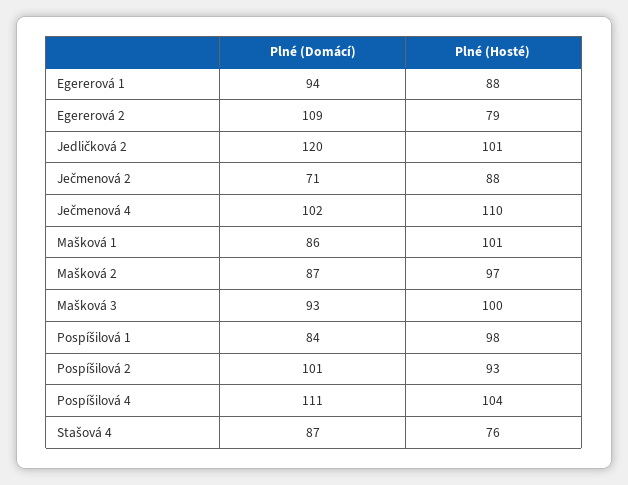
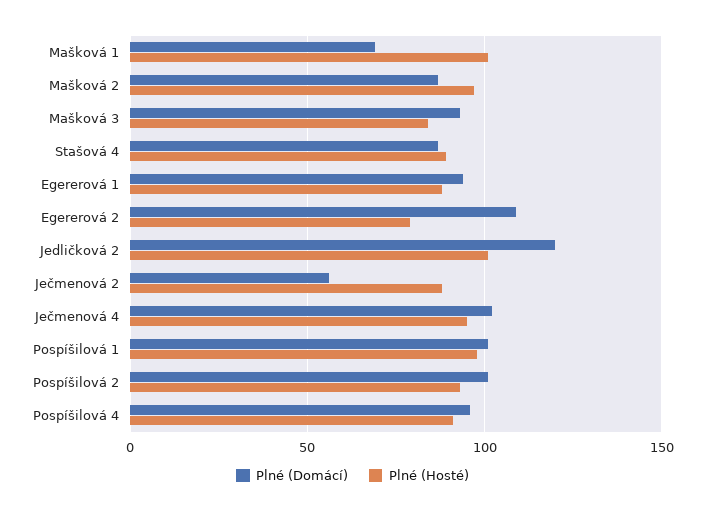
  {
    "Plné (Domácí)": {
      "Egererová 1": 94,
      "Egererová 2": 109,
      "Jedličková 2": 120,
-     "Ječmenová 2": 71,
+     "Ječmenová 2": 55,
      "Ječmenová 4": 102,
-     "Mašková 1": 86,
+     "Mašková 1": 70,
      "Mašková 2": 87,
      "Mašková 3": 93,
-     "Pospíšilová 1": 84,
+     "Pospíšilová 1": 100,
      "Pospíšilová 2": 101,
-     "Pospíšilová 4": 111,
+     "Pospíšilová 4": 95,
      "Stašová 4": 87
    },
    "Plné (Hosté)": {
      "Egererová 1": 88,
      "Egererová 2": 79,
      "Jedličková 2": 101,
      "Ječmenová 2": 88,
-     "Ječmenová 4": 110,
+     "Ječmenová 4": 95,
      "Mašková 1": 101,
      "Mašková 2": 97,
-     "Mašková 3": 100,
+     "Mašková 3": 85,
      "Pospíšilová 1": 98,
      "Pospíšilová 2": 93,
-     "Pospíšilová 4": 104,
+     "Pospíšilová 4": 90,
-     "Stašová 4": 76
+     "Stašová 4": 90
    }
  }

